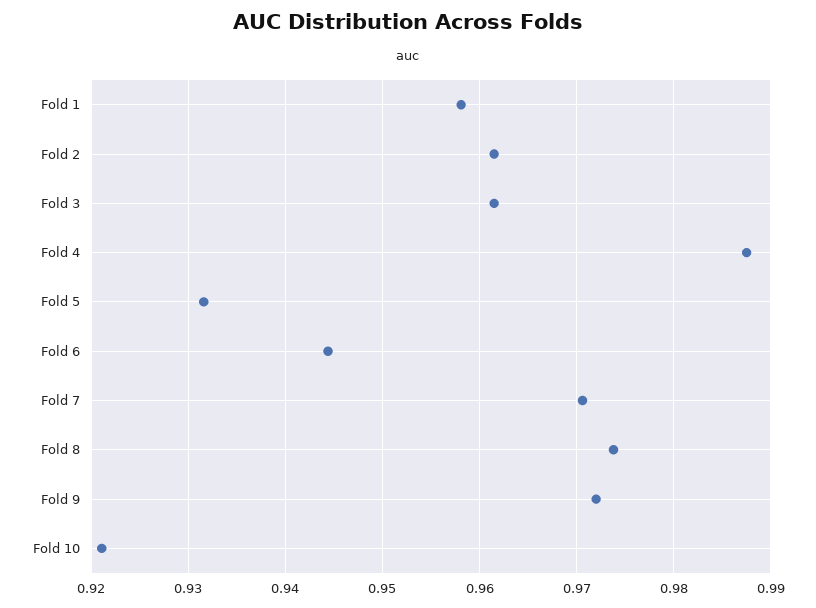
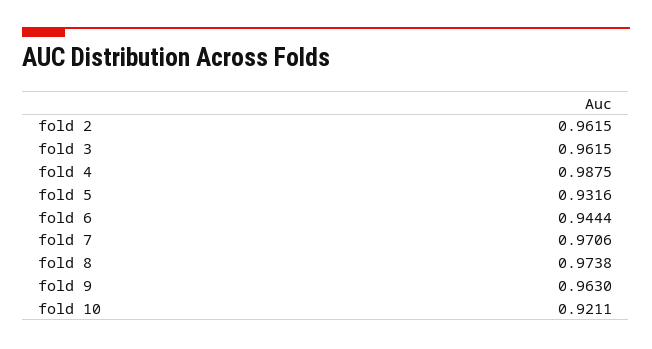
  {
-   "Fold 1": 0.958,
    "Fold 2": 0.9615,
    "Fold 3": 0.9615,
    "Fold 4": 0.9875,
    "Fold 5": 0.9316,
    "Fold 6": 0.9444,
    "Fold 7": 0.9706,
    "Fold 8": 0.9738,
-   "Fold 9": 0.972,
+   "Fold 9": 0.963,
    "Fold 10": 0.9211
  }

